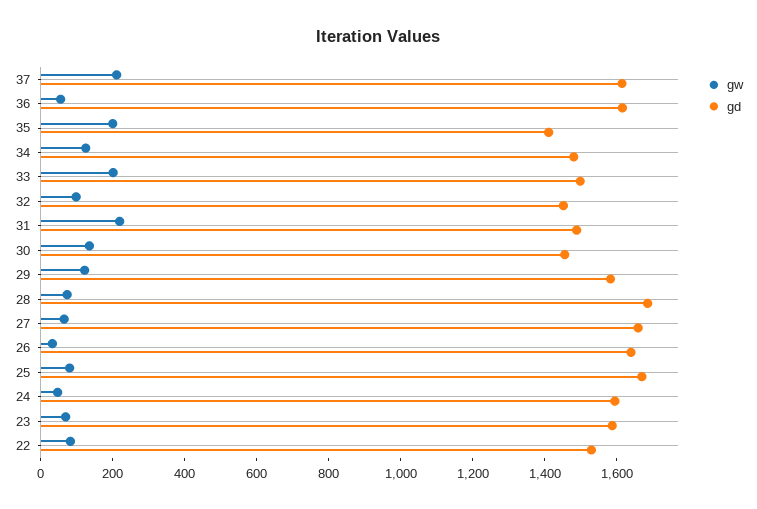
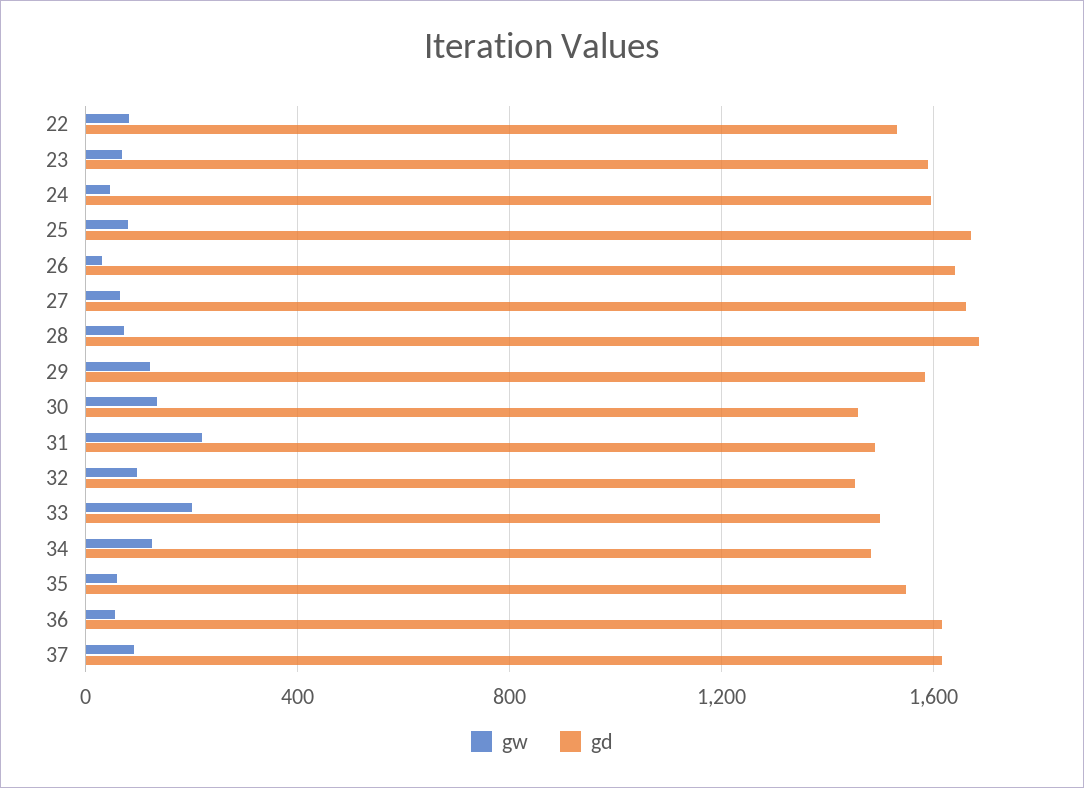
  {
    "gw": {
-     "37": 200,
+     "37": 100,
      "36": 50,
-     "35": 200,
+     "35": 50,
      "34": 150,
      "33": 200,
      "32": 100,
      "31": 200,
      "30": 150,
      "29": 100,
      "28": 50,
      "27": 50,
      "26": 50,
      "25": 100,
      "24": 50,
      "23": 50,
      "22": 100
    },
    "gd": {
      "37": 1600,
      "36": 1600,
-     "35": 1400,
+     "35": 1550,
      "34": 1500,
      "33": 1500,
      "32": 1450,
      "31": 1500,
      "30": 1450,
      "29": 1600,
      "28": 1700,
      "27": 1650,
      "26": 1650,
      "25": 1650,
      "24": 1600,
      "23": 1600,
      "22": 1550
    }
  }

